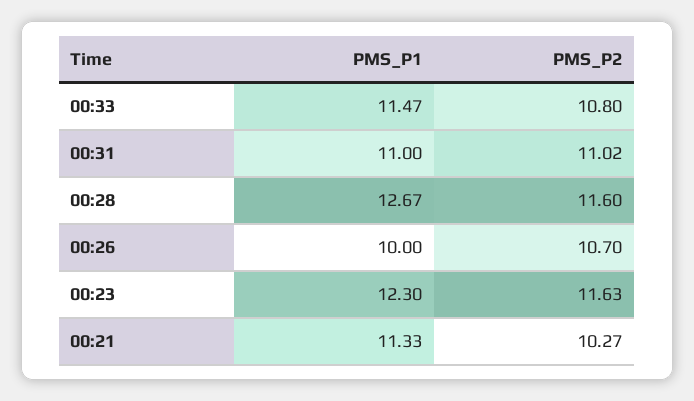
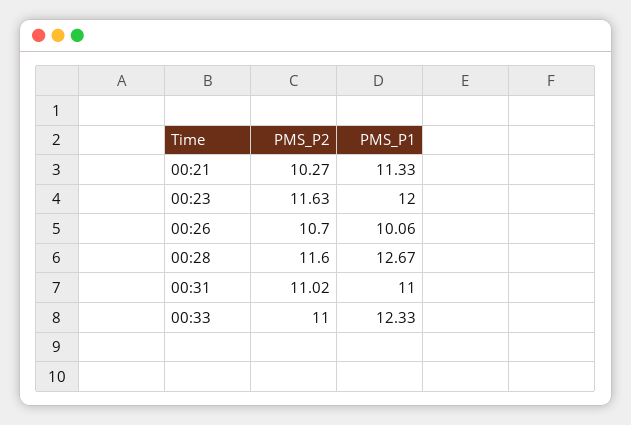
  {
    "PMS_P1": {
-     "00:33": 11.47,
+     "00:33": 12.33,
      "00:31": 11,
      "00:28": 12.67,
-     "00:26": 10,
+     "00:26": 10.06,
-     "00:23": 12.3,
+     "00:23": 12,
      "00:21": 11.33
    },
    "PMS_P2": {
-     "00:33": 10.8,
+     "00:33": 11,
      "00:31": 11.02,
      "00:28": 11.6,
      "00:26": 10.7,
      "00:23": 11.63,
      "00:21": 10.27
    }
  }

